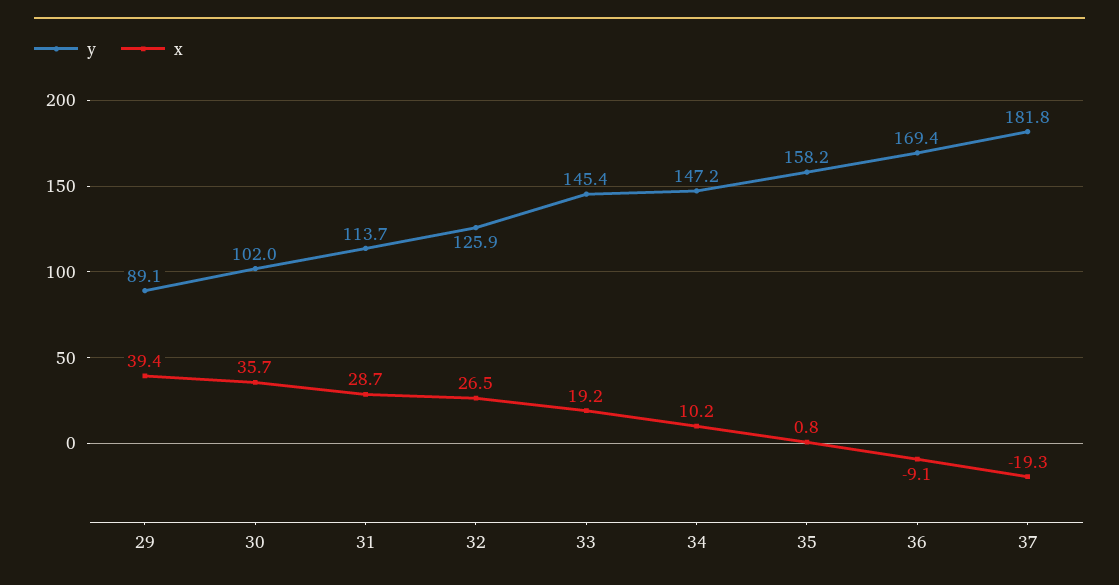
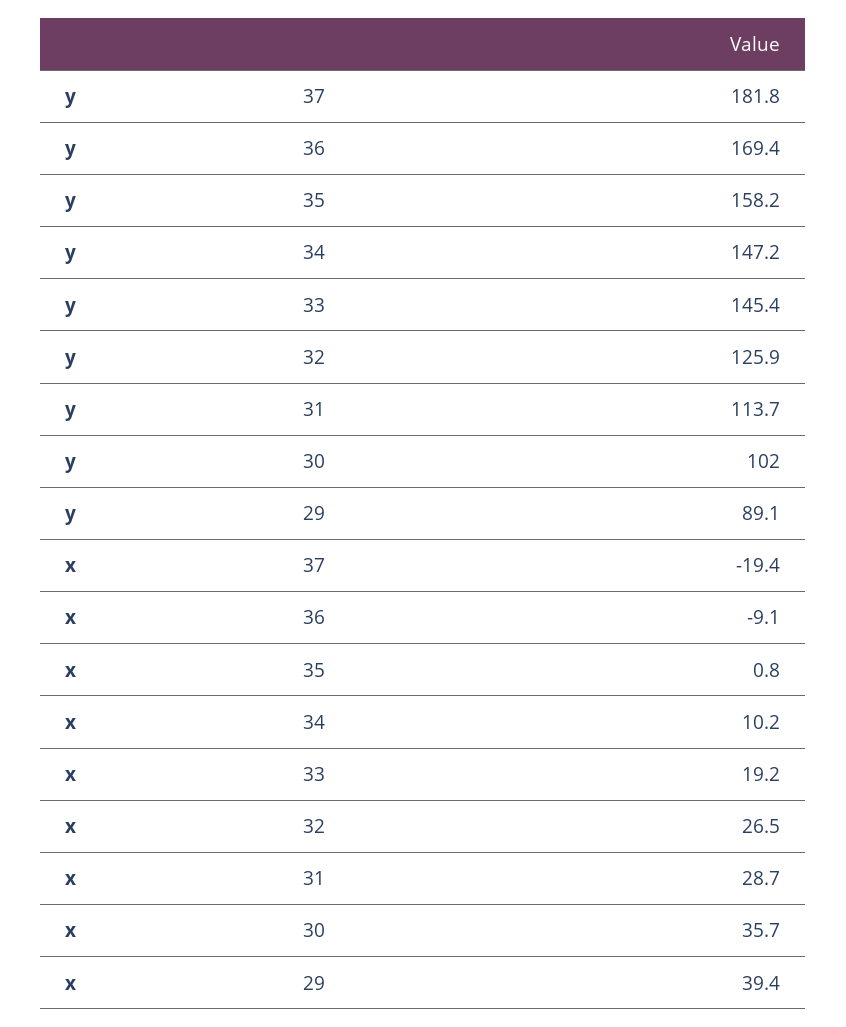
  {
    "y": {
      "29": 89.1,
      "30": 102,
      "31": 113.7,
      "32": 125.9,
      "33": 145.4,
      "34": 147.2,
      "35": 158.2,
      "36": 169.4,
      "37": 181.8
    },
    "x": {
      "29": 39.4,
      "30": 35.7,
      "31": 28.7,
      "32": 26.5,
      "33": 19.2,
      "34": 10.2,
      "35": 0.8,
      "36": -9.1,
-     "37": -19.3
+     "37": -19.4
    }
  }

